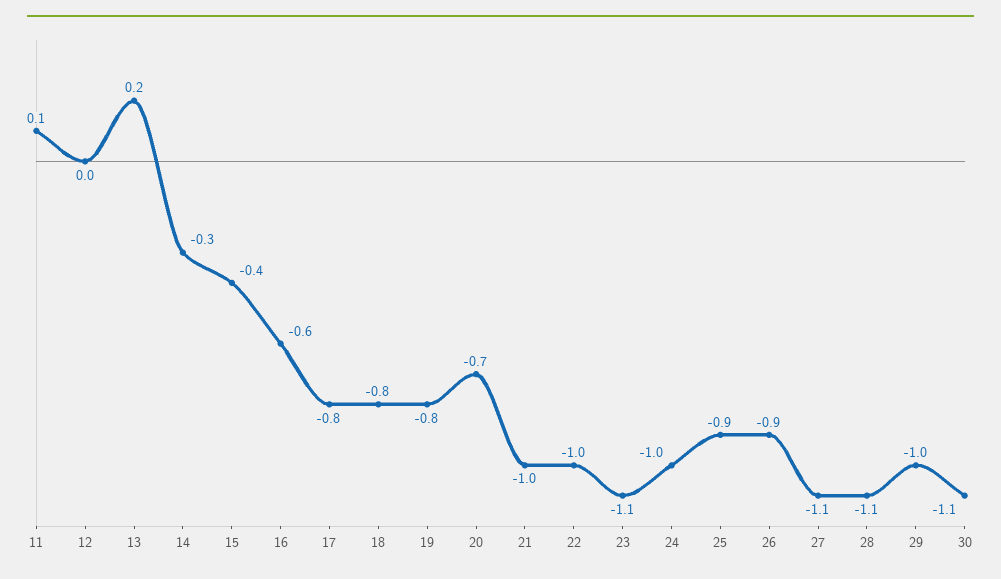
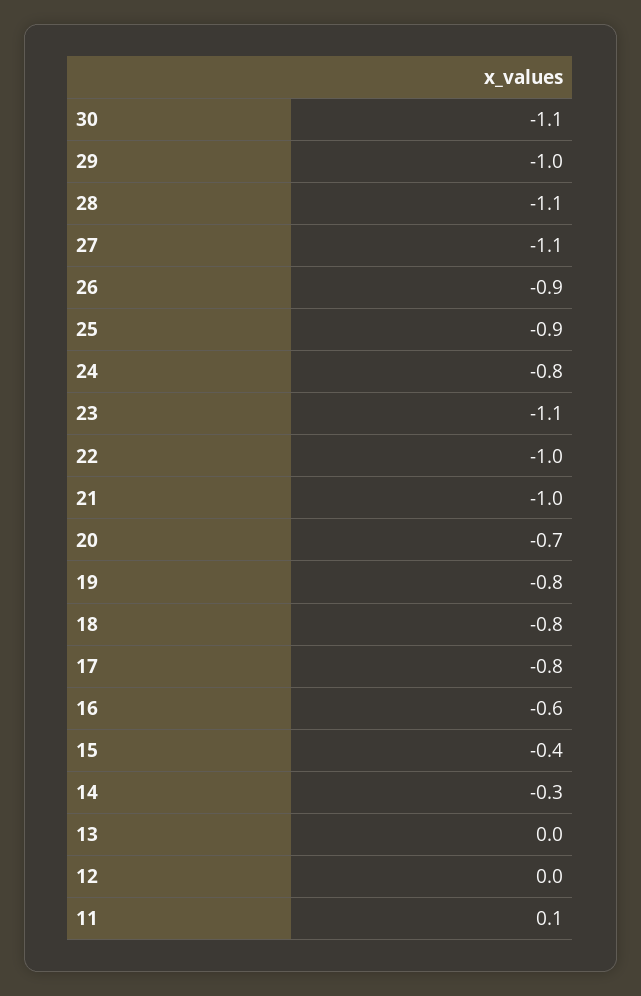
  {
    "11": 0.1,
    "12": 0,
-   "13": 0.2,
+   "13": 0,
    "14": -0.3,
    "15": -0.4,
    "16": -0.6,
    "17": -0.8,
    "18": -0.8,
    "19": -0.8,
    "20": -0.7,
    "21": -1,
    "22": -1,
    "23": -1.1,
-   "24": -1,
+   "24": -0.8,
    "25": -0.9,
    "26": -0.9,
    "27": -1.1,
    "28": -1.1,
    "29": -1,
    "30": -1.1
  }

